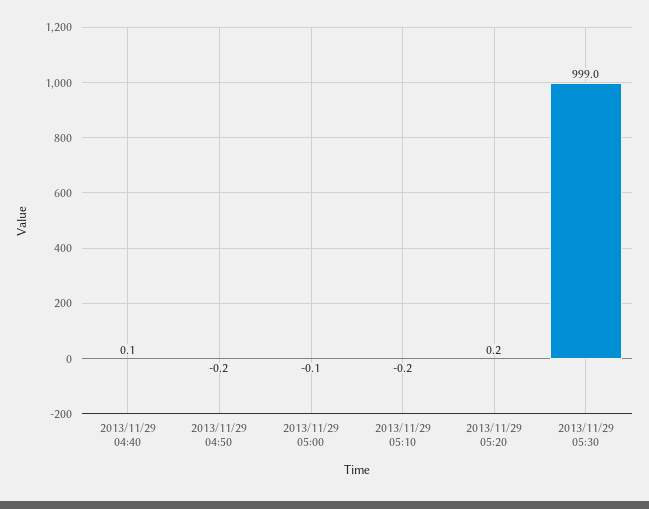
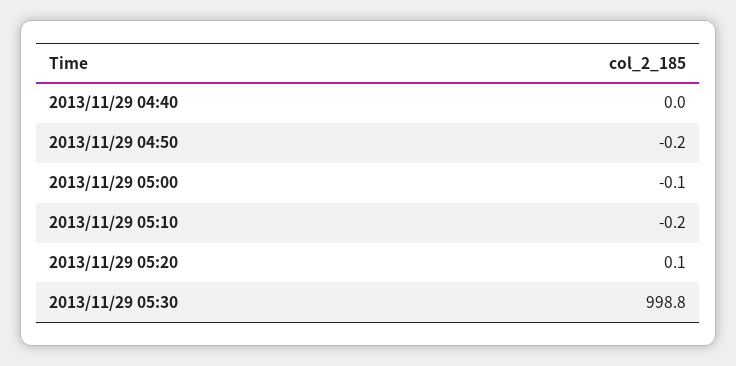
  {
-   "2013/11/29 04:40": 0.1,
+   "2013/11/29 04:40": 0,
    "2013/11/29 04:50": -0.2,
    "2013/11/29 05:00": -0.1,
    "2013/11/29 05:10": -0.2,
-   "2013/11/29 05:20": 0.2,
+   "2013/11/29 05:20": 0.1,
-   "2013/11/29 05:30": 999
+   "2013/11/29 05:30": 998.8
  }

